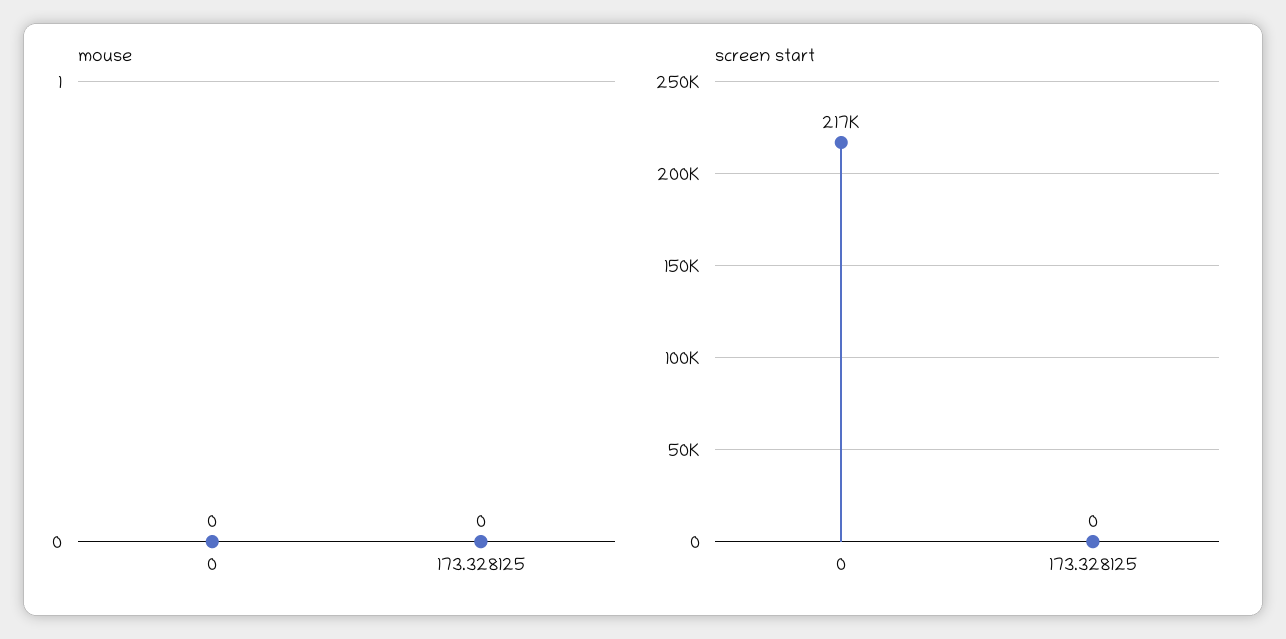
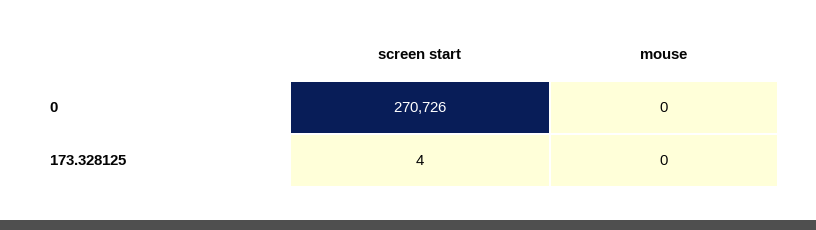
  {
    "mouse": {
      "0": 0,
      "173.328125": 0
    },
    "screen start": {
-     "0": 217000,
+     "0": 270726,
-     "173.328125": 0
+     "173.328125": 4
    }
  }

